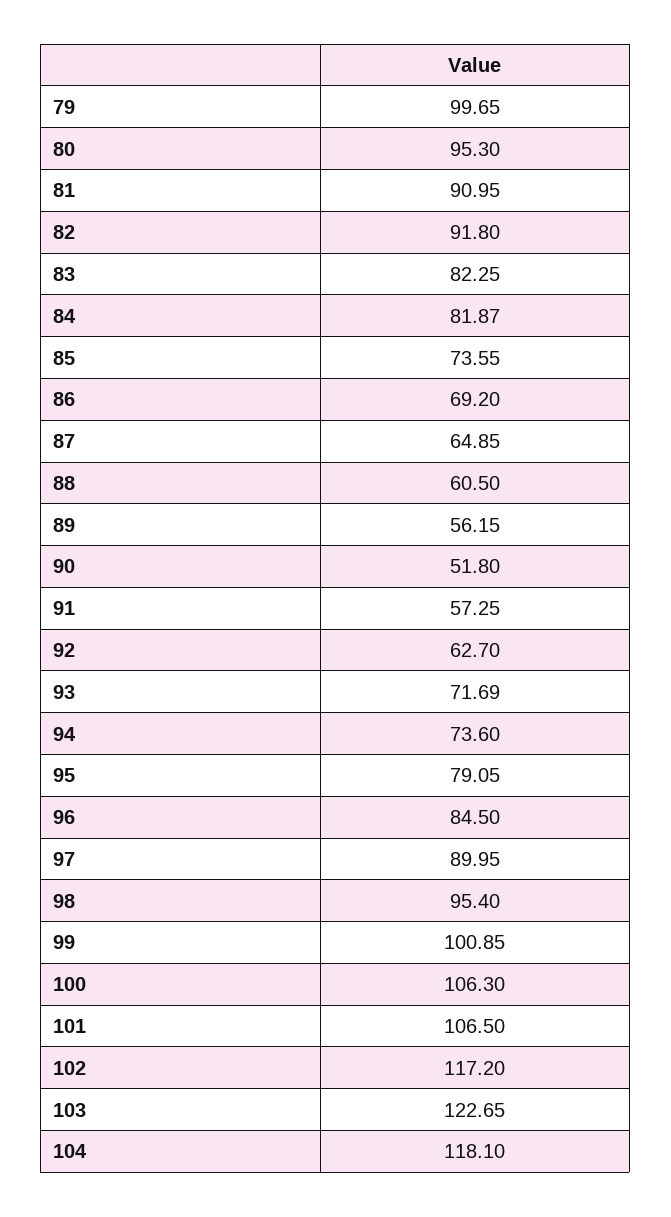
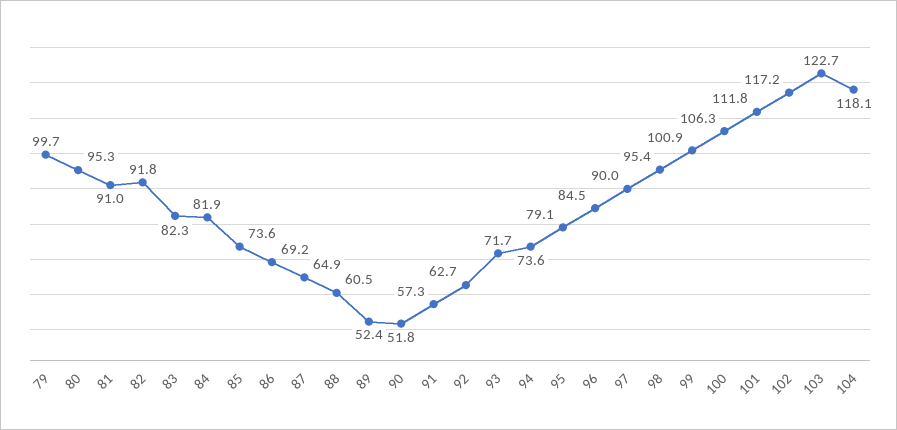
  {
    "79": 99.65,
    "80": 95.3,
    "81": 90.95,
    "82": 91.8,
    "83": 82.25,
    "84": 81.87,
    "85": 73.55,
    "86": 69.2,
    "87": 64.85,
    "88": 60.5,
-   "89": 56.15,
+   "89": 52.4,
    "90": 51.8,
    "91": 57.25,
    "92": 62.7,
    "93": 71.69,
    "94": 73.6,
    "95": 79.05,
    "96": 84.5,
    "97": 89.95,
    "98": 95.4,
    "99": 100.85,
    "100": 106.3,
-   "101": 106.5,
+   "101": 111.8,
    "102": 117.2,
    "103": 122.65,
    "104": 118.1
  }

